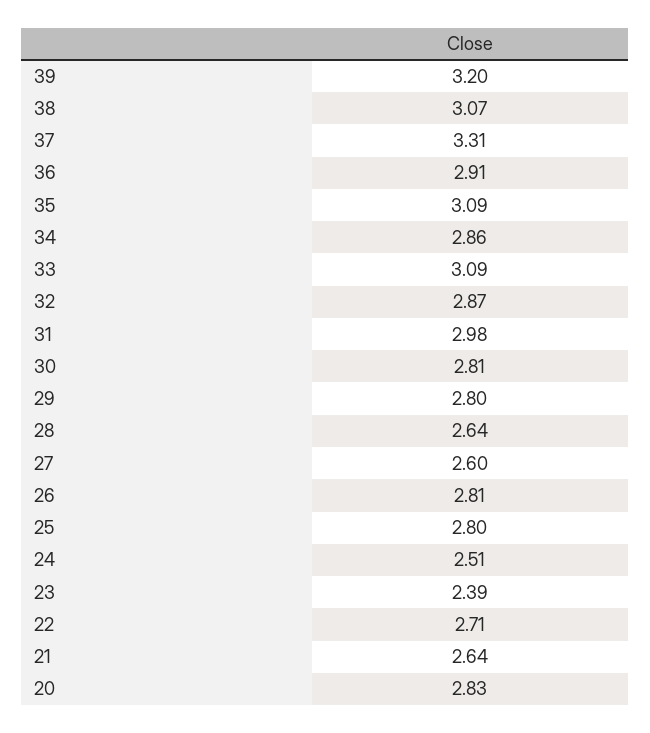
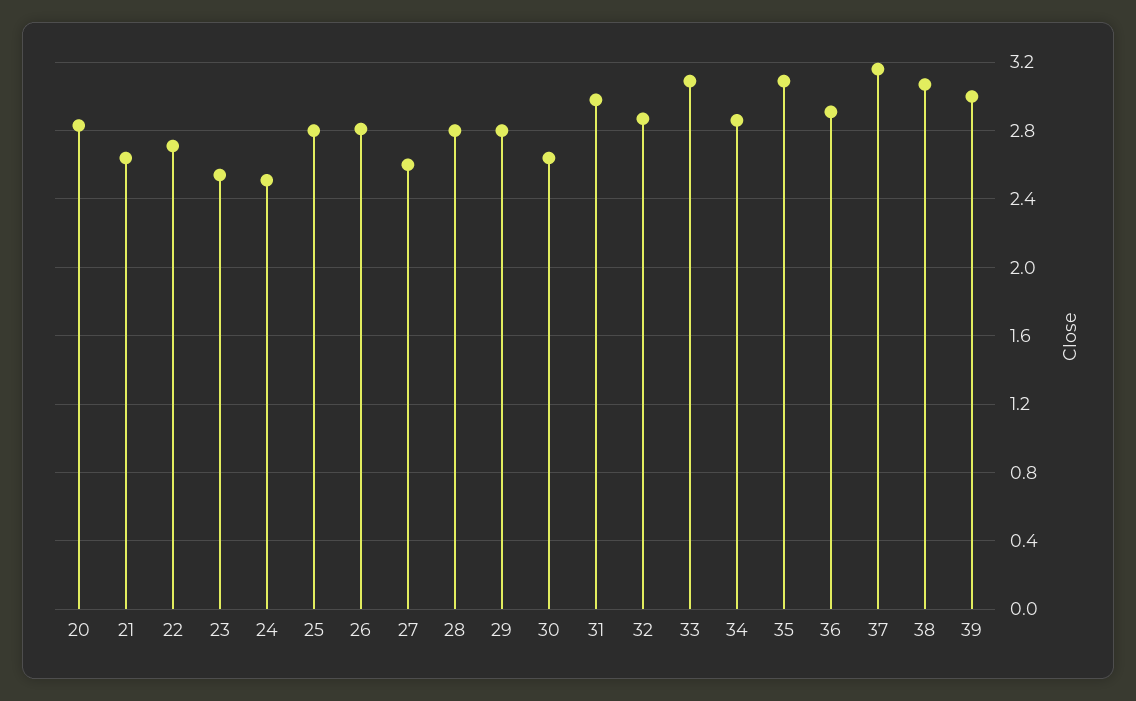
  {
-   "39": 3.2,
+   "39": 3,
    "38": 3.07,
-   "37": 3.31,
+   "37": 3.15,
    "36": 2.91,
    "35": 3.09,
    "34": 2.86,
    "33": 3.09,
    "32": 2.87,
    "31": 2.98,
-   "30": 2.81,
+   "30": 2.65,
    "29": 2.8,
-   "28": 2.64,
+   "28": 2.8,
    "27": 2.6,
    "26": 2.81,
    "25": 2.8,
    "24": 2.51,
-   "23": 2.39,
+   "23": 2.55,
    "22": 2.71,
    "21": 2.64,
    "20": 2.83
  }

